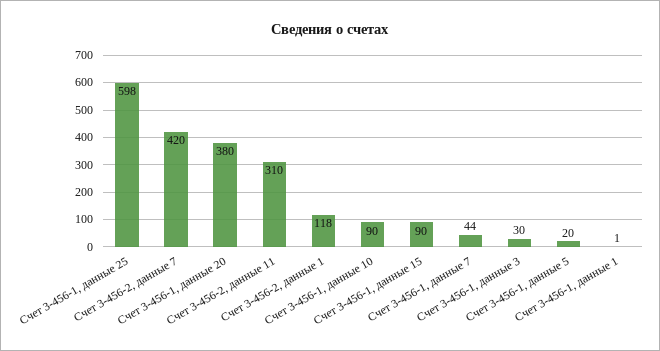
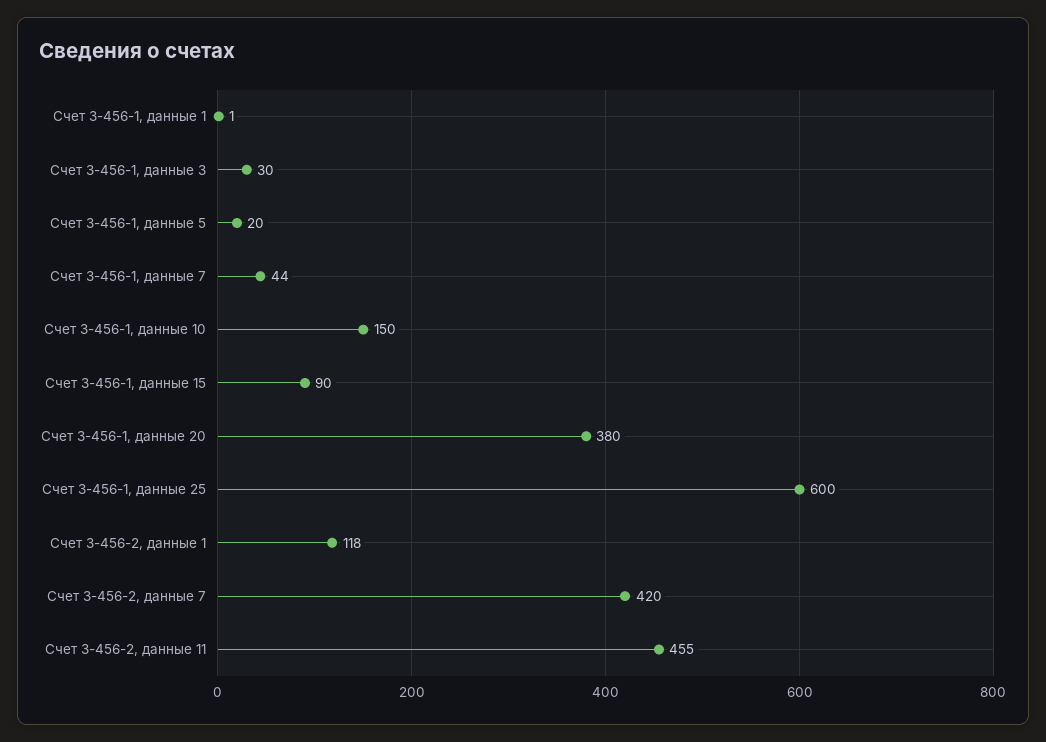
  {
-   "Счет 3-456-1, данные 25": 598,
+   "Счет 3-456-1, данные 25": 600,
    "Счет 3-456-2, данные 7": 420,
    "Счет 3-456-1, данные 20": 380,
-   "Счет 3-456-2, данные 11": 310,
+   "Счет 3-456-2, данные 11": 455,
    "Счет 3-456-2, данные 1": 118,
-   "Счет 3-456-1, данные 10": 90,
+   "Счет 3-456-1, данные 10": 150,
    "Счет 3-456-1, данные 15": 90,
    "Счет 3-456-1, данные 7": 44,
    "Счет 3-456-1, данные 3": 30,
    "Счет 3-456-1, данные 5": 20,
    "Счет 3-456-1, данные 1": 1
  }

